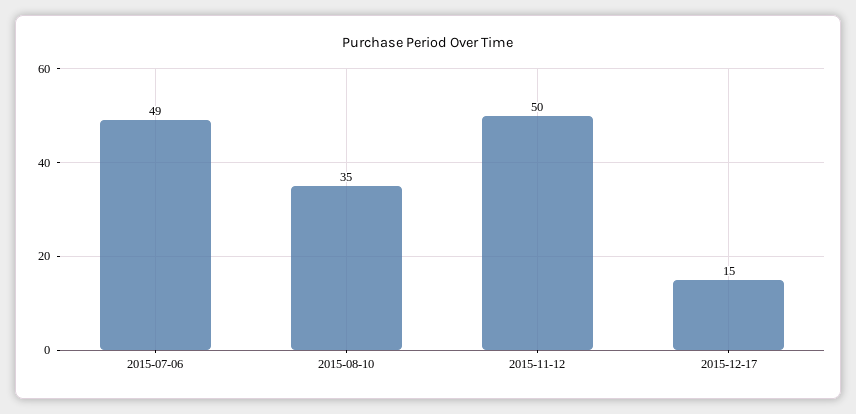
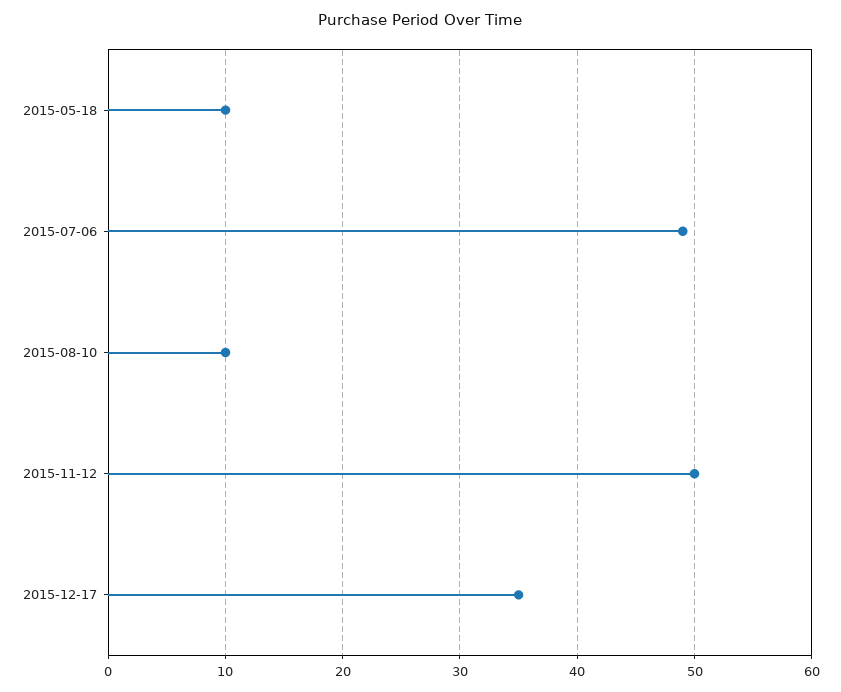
  {
    "2015-07-06": 49,
-   "2015-08-10": 35,
+   "2015-08-10": 10,
    "2015-11-12": 50,
-   "2015-12-17": 15
+   "2015-12-17": 35,
+   "2015-05-18": 10
  }

